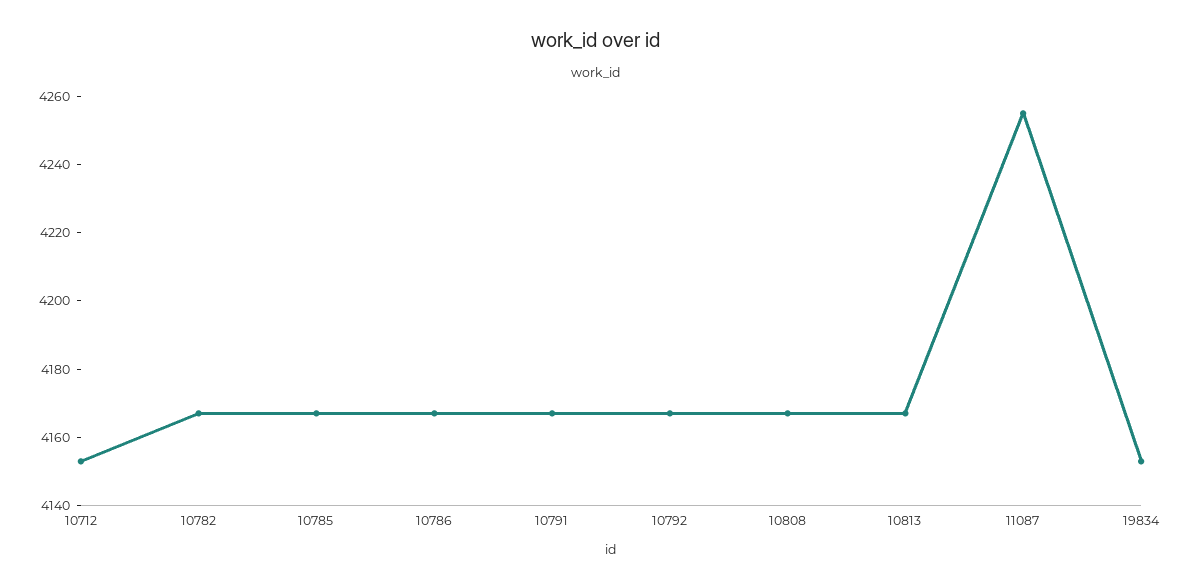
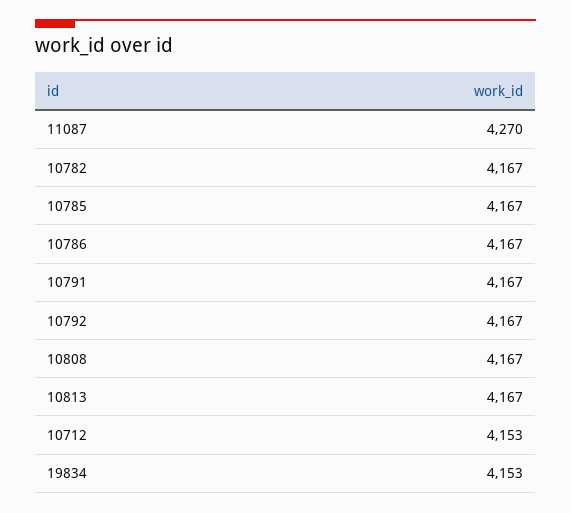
  {
    "10712": 4153,
    "10782": 4167,
    "10785": 4167,
    "10786": 4167,
    "10791": 4167,
    "10792": 4167,
    "10808": 4167,
    "10813": 4167,
-   "11087": 4255,
+   "11087": 4270,
    "19834": 4153
  }

